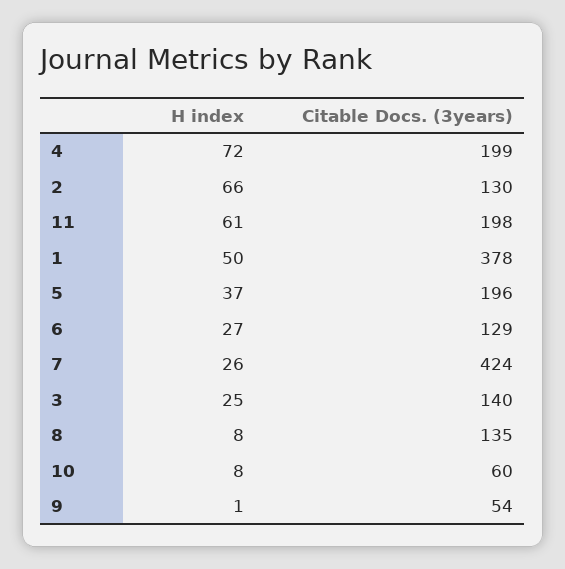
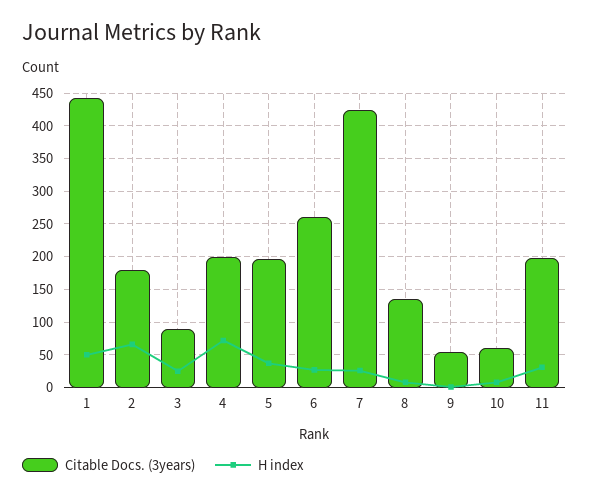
  {
    "H index": {
      "4": 72,
      "2": 66,
-     "11": 61,
+     "11": 30,
      "1": 50,
      "5": 37,
      "6": 27,
      "7": 26,
      "3": 25,
      "8": 8,
      "10": 8,
      "9": 1
    },
    "Citable Docs. (3years)": {
      "4": 199,
-     "2": 130,
+     "2": 180,
      "11": 198,
-     "1": 378,
+     "1": 440,
      "5": 196,
-     "6": 129,
+     "6": 260,
      "7": 424,
-     "3": 140,
+     "3": 90,
      "8": 135,
      "10": 60,
      "9": 54
    }
  }

